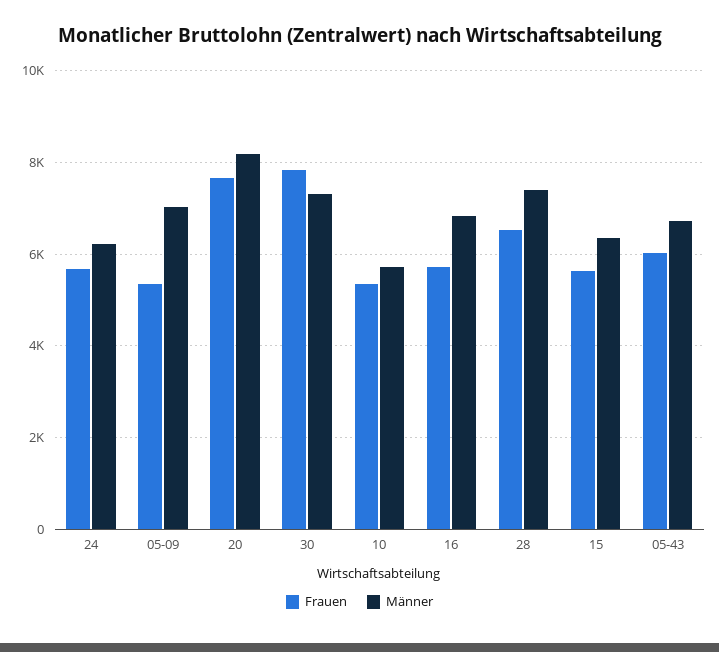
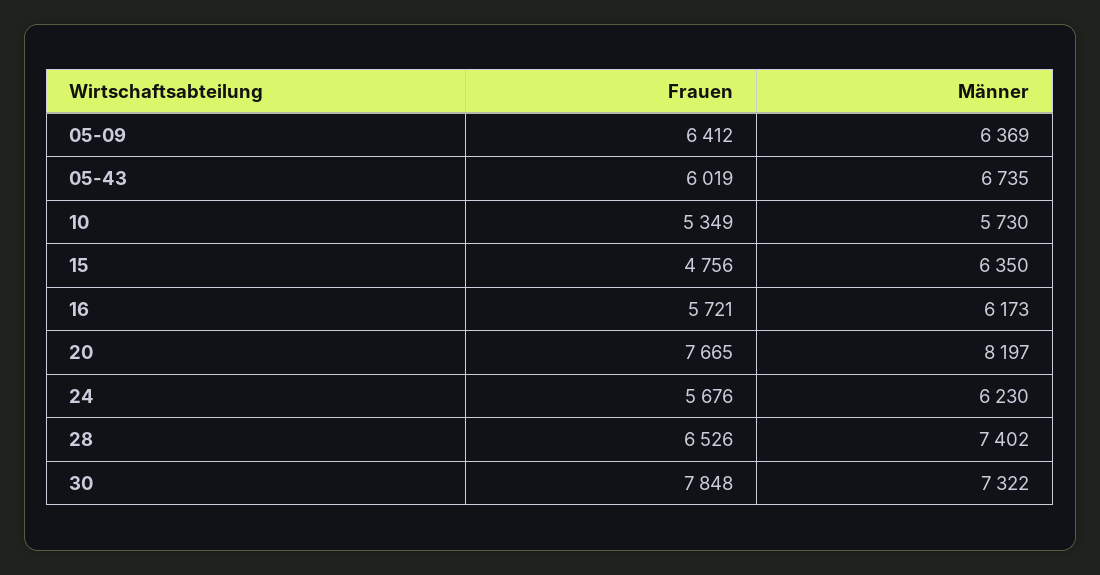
  {
    "Frauen": {
      "24": 5676,
-     "05-09": 5400,
+     "05-09": 6412,
      "20": 7665,
      "30": 7848,
      "10": 5349,
      "16": 5721,
      "28": 6526,
-     "15": 5600,
+     "15": 4756,
      "05-43": 6019
    },
    "Männer": {
      "24": 6230,
-     "05-09": 7000,
+     "05-09": 6369,
      "20": 8197,
      "30": 7322,
      "10": 5730,
-     "16": 6800,
+     "16": 6173,
      "28": 7402,
      "15": 6350,
      "05-43": 6735
    }
  }

